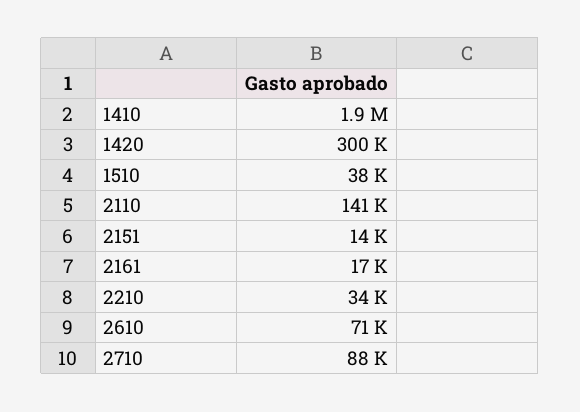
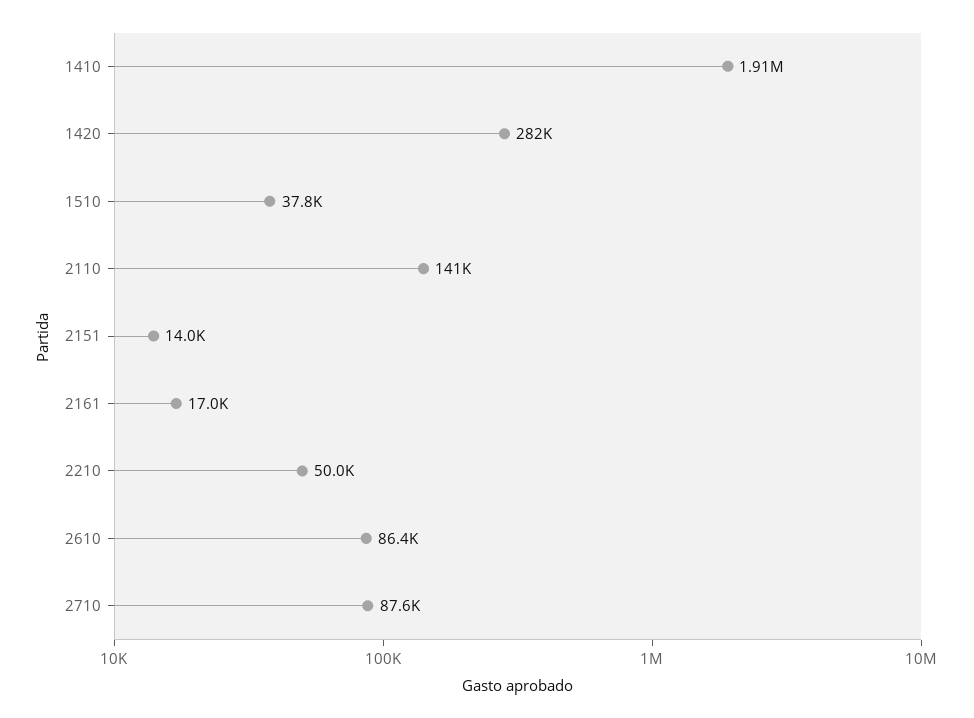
  {
    "1410": 1910000,
-   "1420": 300000,
+   "1420": 282000,
    "1510": 37800,
    "2110": 141000,
    "2151": 14000,
    "2161": 17000,
-   "2210": 34000,
+   "2210": 50000,
-   "2610": 71000,
+   "2610": 86400,
    "2710": 87600
  }

